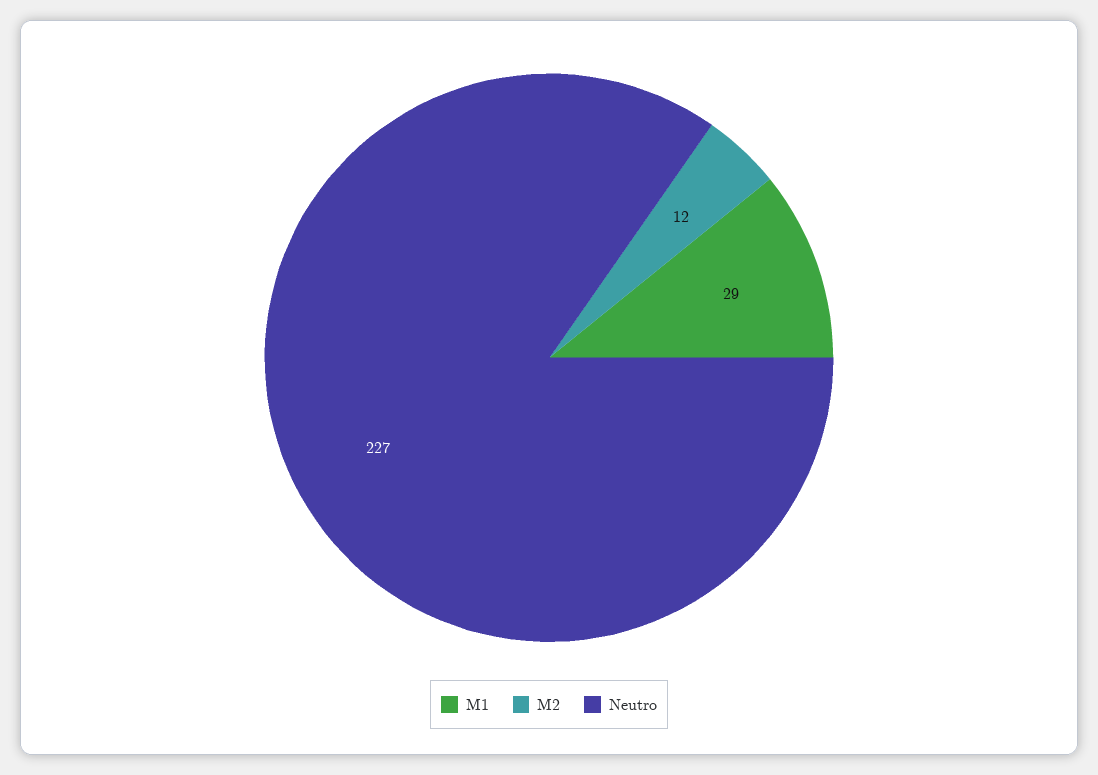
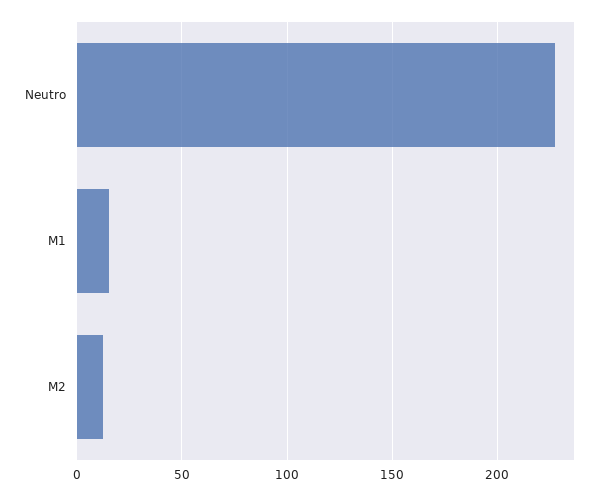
  {
-   "M1": 29,
+   "M1": 15,
    "M2": 12,
    "Neutro": 227
  }

